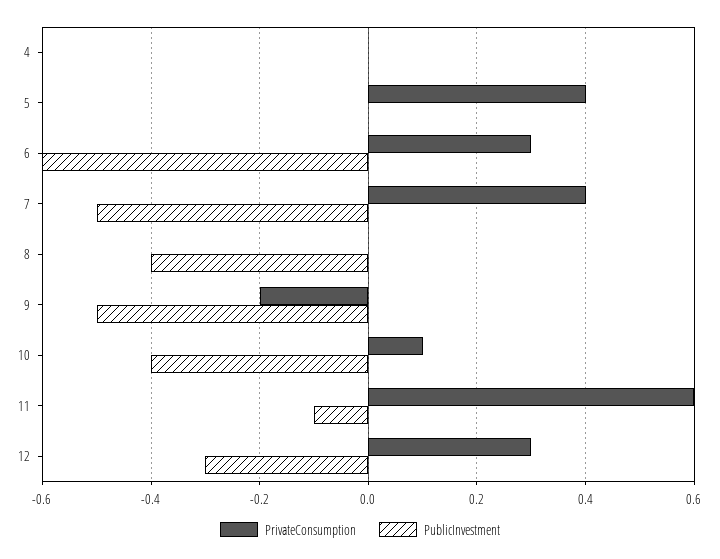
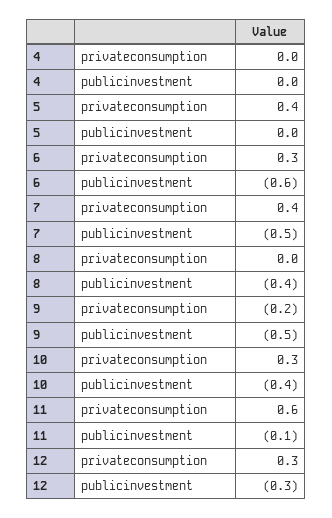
  {
    "PrivateConsumption": {
      "4": 0,
      "5": 0.4,
      "6": 0.3,
      "7": 0.4,
      "8": 0,
      "9": -0.2,
-     "10": 0.1,
+     "10": 0.3,
      "11": 0.6,
      "12": 0.3
    },
    "PublicInvestment": {
      "4": 0,
      "5": 0,
      "6": -0.6,
      "7": -0.5,
      "8": -0.4,
      "9": -0.5,
      "10": -0.4,
      "11": -0.1,
      "12": -0.3
    }
  }

